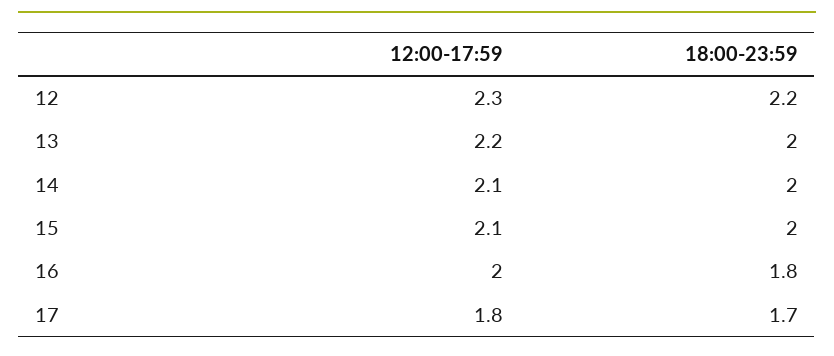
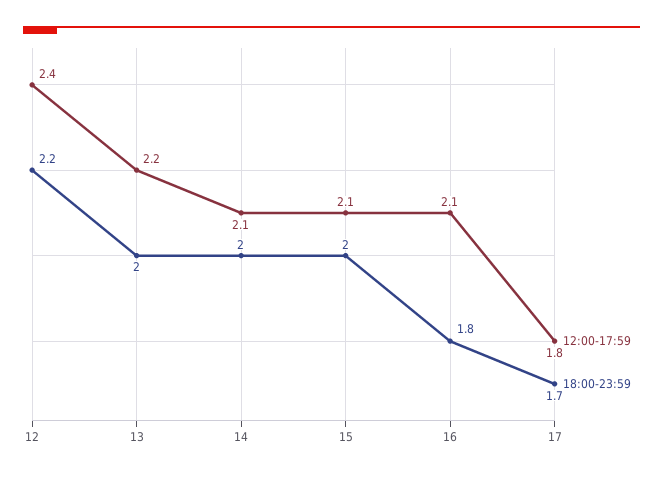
  {
    "12:00-17:59": {
-     "12": 2.3,
+     "12": 2.4,
      "13": 2.2,
      "14": 2.1,
      "15": 2.1,
-     "16": 2,
+     "16": 2.1,
      "17": 1.8
    },
    "18:00-23:59": {
      "12": 2.2,
      "13": 2,
      "14": 2,
      "15": 2,
      "16": 1.8,
      "17": 1.7
    }
  }

